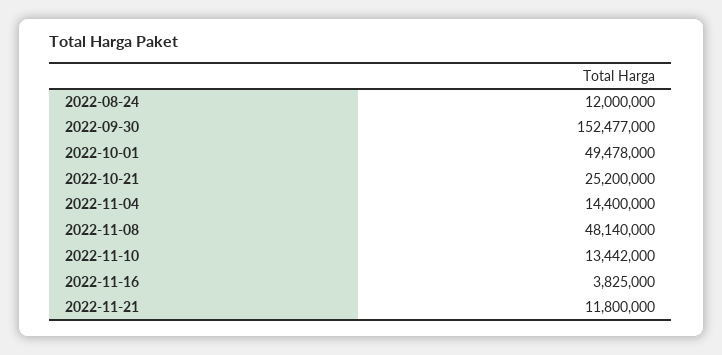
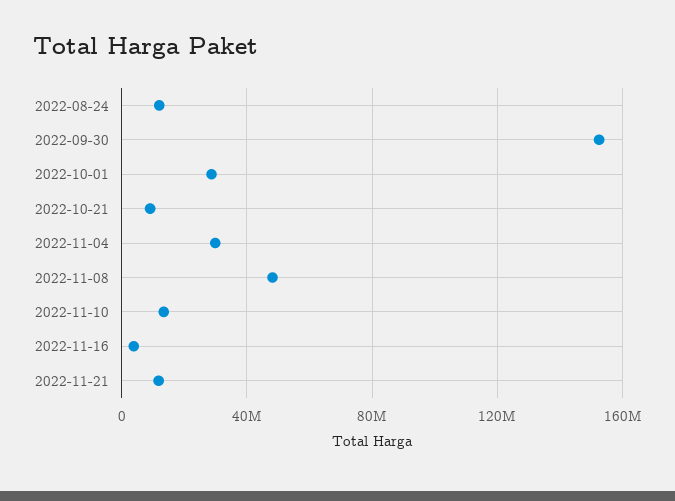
  {
    "2022-08-24": 12000000,
    "2022-09-30": 152477000,
-   "2022-10-01": 49478000,
+   "2022-10-01": 30000000,
-   "2022-10-21": 25200000,
+   "2022-10-21": 10000000,
-   "2022-11-04": 14400000,
+   "2022-11-04": 30000000,
    "2022-11-08": 48140000,
    "2022-11-10": 13442000,
    "2022-11-16": 3825000,
    "2022-11-21": 11800000
  }

